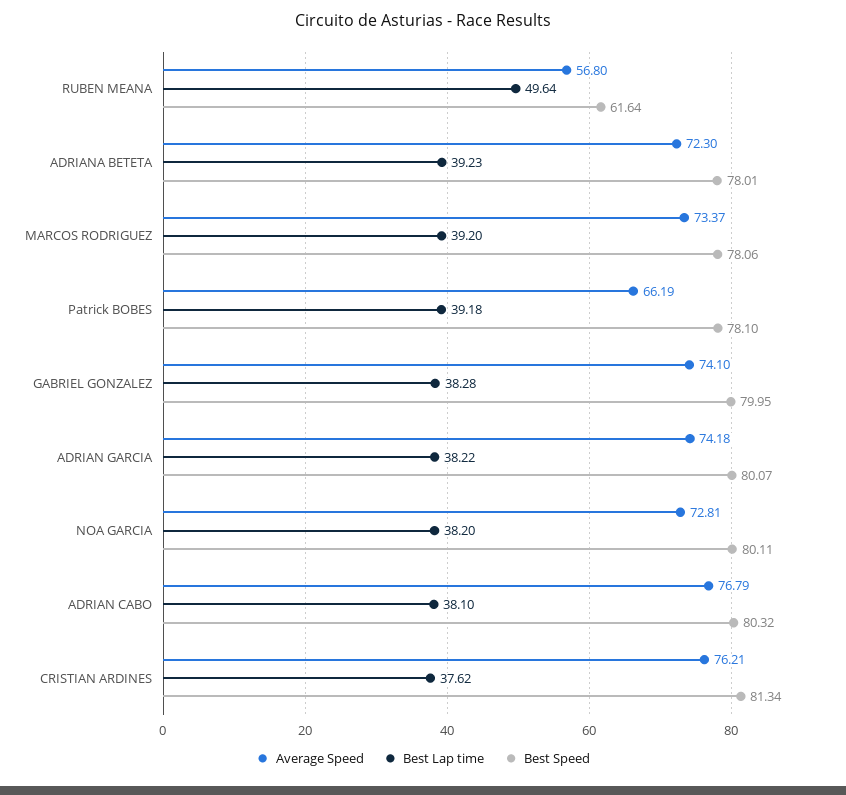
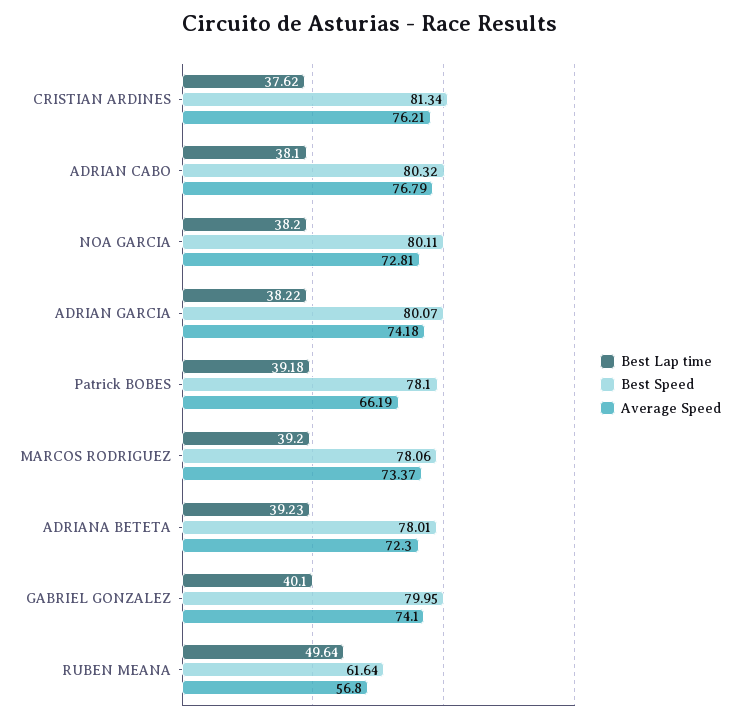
  {
    "Average Speed": {
      "RUBEN MEANA": 56.8,
      "ADRIANA BETETA": 72.3,
      "MARCOS RODRIGUEZ": 73.37,
      "Patrick BOBES": 66.19,
      "GABRIEL GONZALEZ": 74.1,
      "ADRIAN GARCIA": 74.18,
      "NOA GARCIA": 72.81,
      "ADRIAN CABO": 76.79,
      "CRISTIAN ARDINES": 76.21
    },
    "Best Lap time": {
      "RUBEN MEANA": 49.64,
      "ADRIANA BETETA": 39.23,
      "MARCOS RODRIGUEZ": 39.2,
      "Patrick BOBES": 39.18,
-     "GABRIEL GONZALEZ": 38.28,
+     "GABRIEL GONZALEZ": 40.1,
      "ADRIAN GARCIA": 38.22,
      "NOA GARCIA": 38.2,
      "ADRIAN CABO": 38.1,
      "CRISTIAN ARDINES": 37.62
    },
    "Best Speed": {
      "RUBEN MEANA": 61.64,
      "ADRIANA BETETA": 78.01,
      "MARCOS RODRIGUEZ": 78.06,
      "Patrick BOBES": 78.1,
      "GABRIEL GONZALEZ": 79.95,
      "ADRIAN GARCIA": 80.07,
      "NOA GARCIA": 80.11,
      "ADRIAN CABO": 80.32,
      "CRISTIAN ARDINES": 81.34
    }
  }

